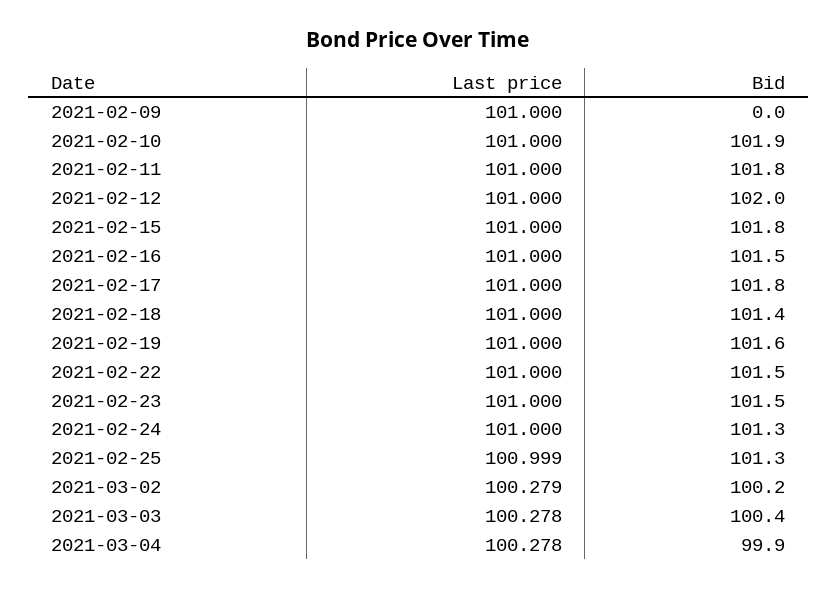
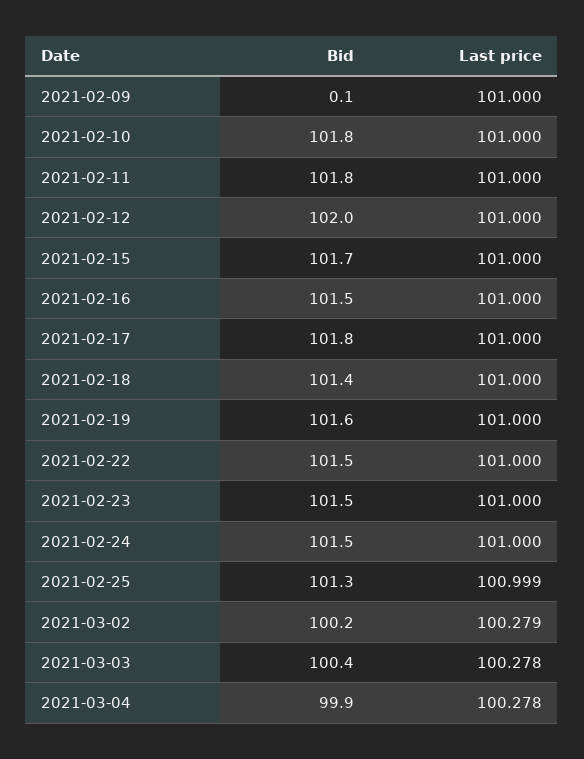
  {
    "Last price": {
      "2021-02-09": 101,
      "2021-02-10": 101,
      "2021-02-11": 101,
      "2021-02-12": 101,
      "2021-02-15": 101,
      "2021-02-16": 101,
      "2021-02-17": 101,
      "2021-02-18": 101,
      "2021-02-19": 101,
      "2021-02-22": 101,
      "2021-02-23": 101,
      "2021-02-24": 101,
      "2021-02-25": 100.999,
      "2021-03-02": 100.279,
      "2021-03-03": 100.278,
      "2021-03-04": 100.278
    },
    "Bid": {
-     "2021-02-09": 0,
+     "2021-02-09": 0.1,
-     "2021-02-10": 101.9,
+     "2021-02-10": 101.8,
      "2021-02-11": 101.8,
      "2021-02-12": 102,
-     "2021-02-15": 101.8,
+     "2021-02-15": 101.7,
      "2021-02-16": 101.5,
      "2021-02-17": 101.8,
      "2021-02-18": 101.4,
      "2021-02-19": 101.6,
      "2021-02-22": 101.5,
      "2021-02-23": 101.5,
-     "2021-02-24": 101.3,
+     "2021-02-24": 101.5,
      "2021-02-25": 101.3,
      "2021-03-02": 100.2,
      "2021-03-03": 100.4,
      "2021-03-04": 99.9
    }
  }

